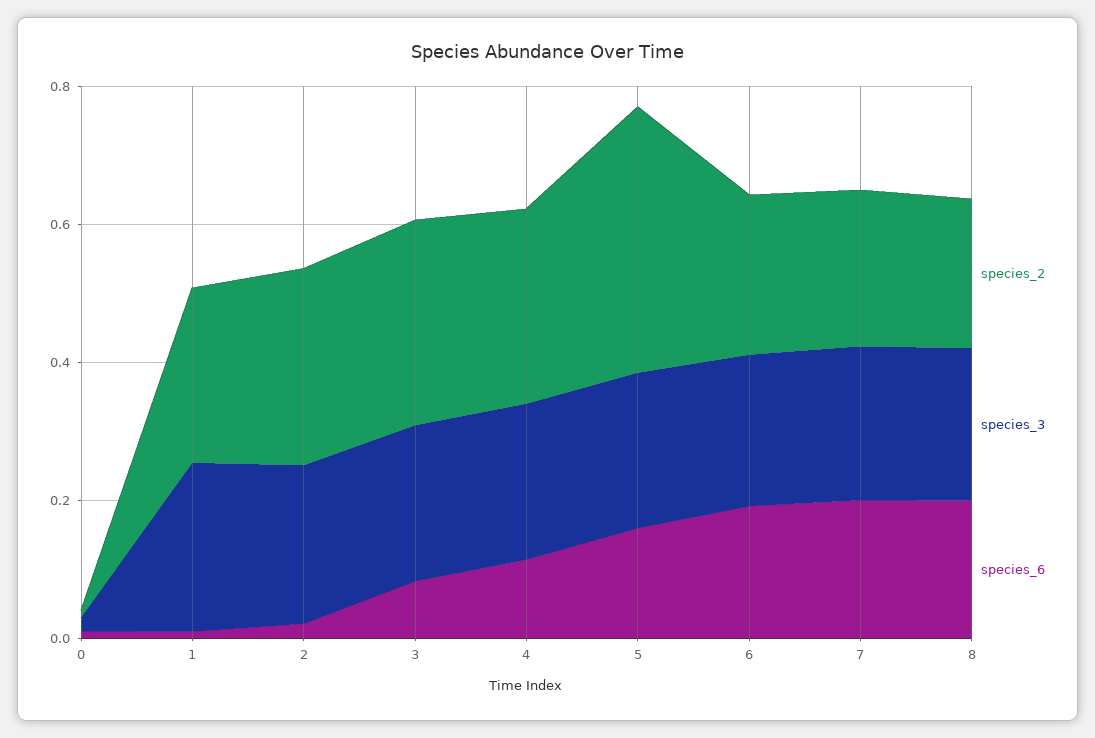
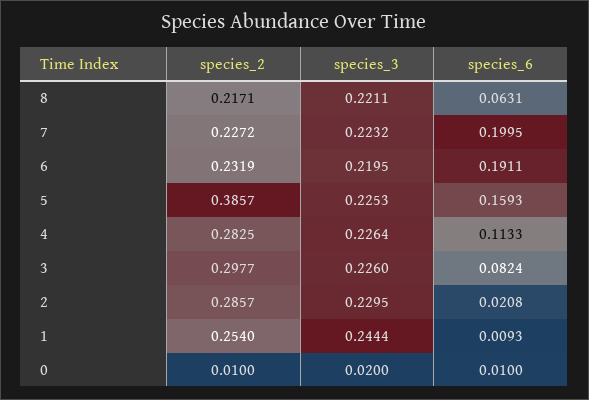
  {
    "species_2": {
      "0": 0.01,
      "1": 0.254,
      "2": 0.2857,
      "3": 0.2977,
      "4": 0.2825,
      "5": 0.3857,
      "6": 0.2319,
      "7": 0.2272,
      "8": 0.2171
    },
    "species_3": {
      "0": 0.02,
      "1": 0.2444,
      "2": 0.2295,
      "3": 0.226,
      "4": 0.2264,
      "5": 0.2253,
      "6": 0.2195,
      "7": 0.2232,
      "8": 0.2211
    },
    "species_6": {
      "0": 0.01,
      "1": 0.0093,
      "2": 0.0208,
      "3": 0.0824,
      "4": 0.1133,
      "5": 0.1593,
      "6": 0.1911,
      "7": 0.1995,
-     "8": 0.2
+     "8": 0.0631
    }
  }

